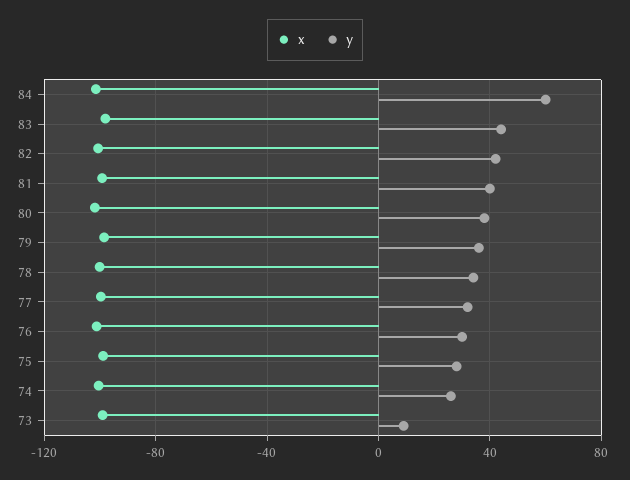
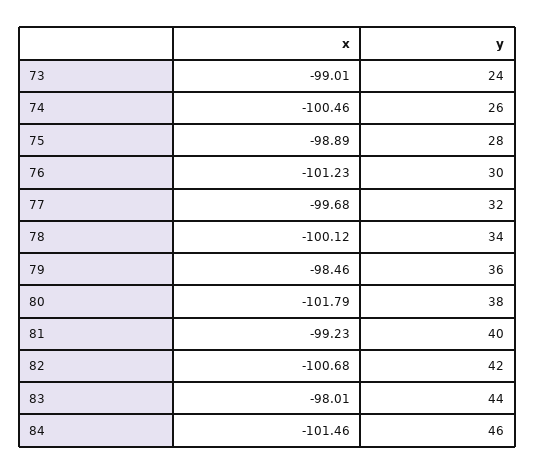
  {
    "x": {
      "84": -101.46,
      "83": -98.01,
      "82": -100.68,
      "81": -99.23,
      "80": -101.79,
      "79": -98.46,
      "78": -100.12,
      "77": -99.68,
      "76": -101.23,
      "75": -98.89,
      "74": -100.46,
      "73": -99.01
    },
    "y": {
-     "84": 60,
+     "84": 46,
      "83": 44,
      "82": 42,
      "81": 40,
      "80": 38,
      "79": 36,
      "78": 34,
      "77": 32,
      "76": 30,
      "75": 28,
      "74": 26,
-     "73": 10
+     "73": 24
    }
  }

